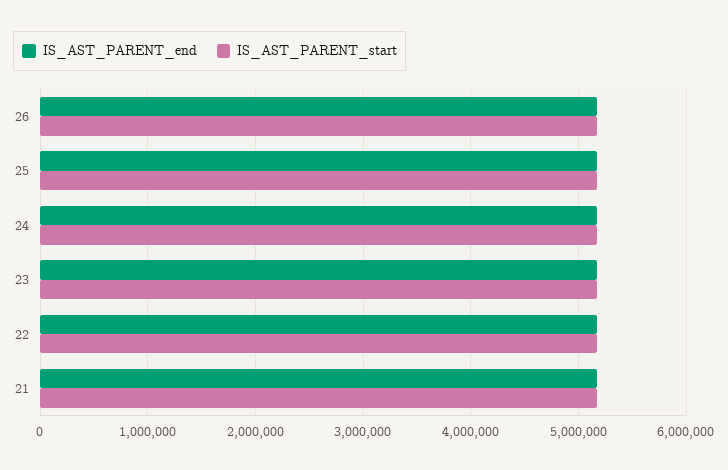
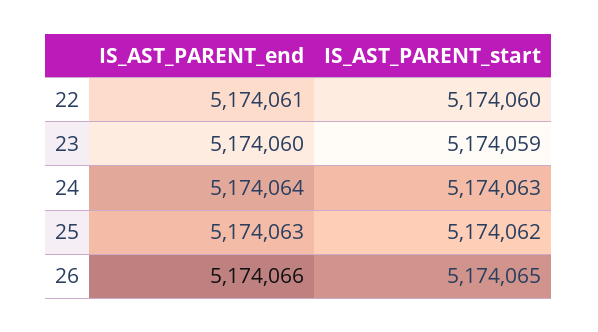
  {
    "IS_AST_PARENT_end": {
      "26": 5174066,
      "25": 5174063,
      "24": 5174064,
      "23": 5174060,
-     "22": 5174061,
+     "22": 5174061
-     "21": 5200000
    },
    "IS_AST_PARENT_start": {
      "26": 5174065,
      "25": 5174062,
      "24": 5174063,
      "23": 5174059,
-     "22": 5174060,
+     "22": 5174060
-     "21": 5200000
    }
  }

